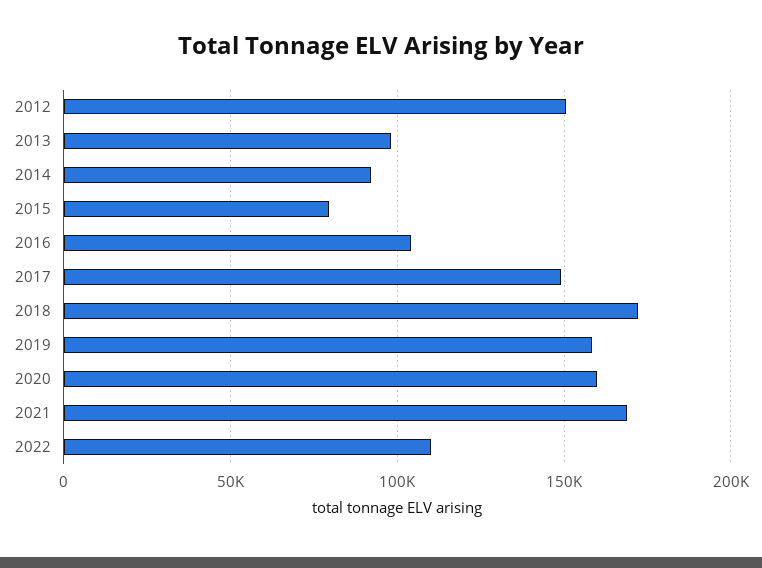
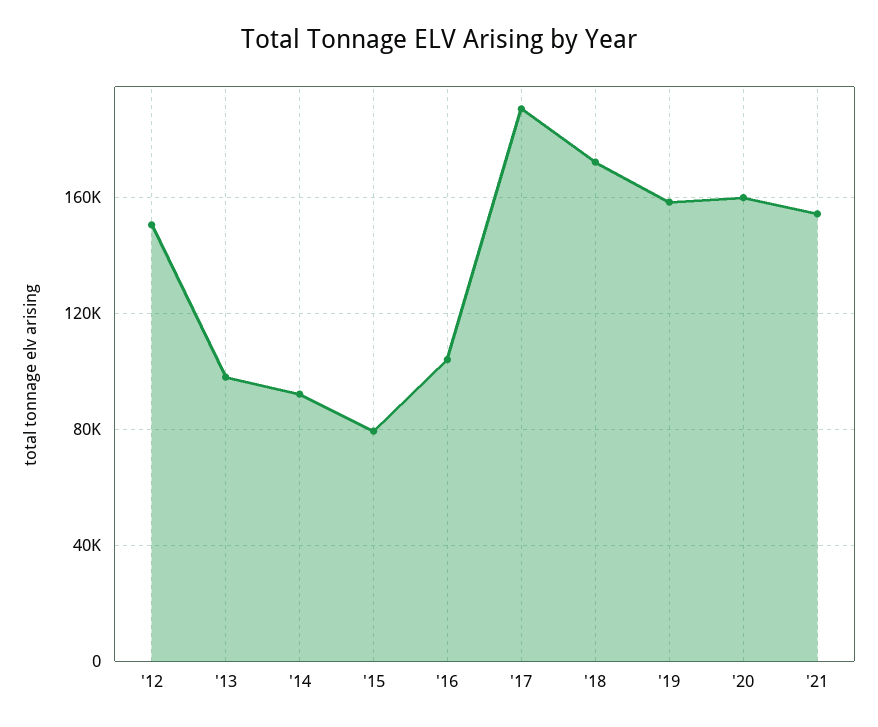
  {
    "2012": 150000,
    "2013": 100000,
    "2014": 90000,
    "2015": 80000,
    "2016": 105000,
-   "2017": 150000,
+   "2017": 190000,
    "2018": 170000,
    "2019": 160000,
    "2020": 160000,
-   "2021": 170000,
+   "2021": 155000
-   "2022": 110000
  }

